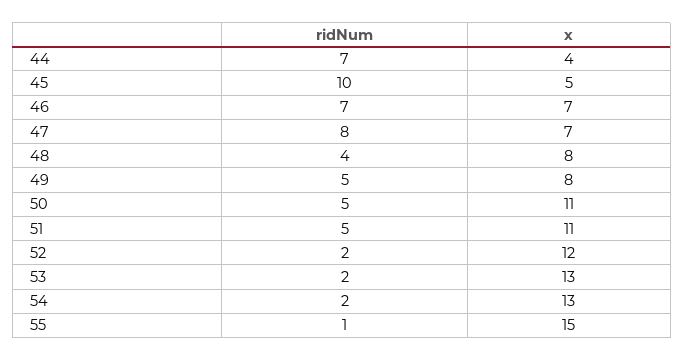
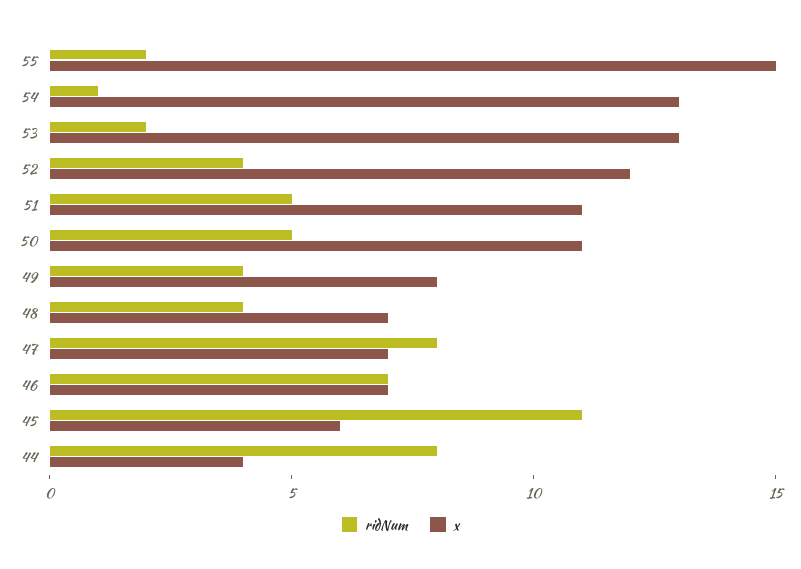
  {
    "ridNum": {
-     "44": 7,
+     "44": 8,
-     "45": 10,
+     "45": 11,
      "46": 7,
      "47": 8,
      "48": 4,
-     "49": 5,
+     "49": 4,
      "50": 5,
      "51": 5,
-     "52": 2,
+     "52": 4,
      "53": 2,
-     "54": 2,
+     "54": 1,
-     "55": 1
+     "55": 2
    },
    "x": {
      "44": 4,
-     "45": 5,
+     "45": 6,
      "46": 7,
      "47": 7,
-     "48": 8,
+     "48": 7,
      "49": 8,
      "50": 11,
      "51": 11,
      "52": 12,
      "53": 13,
      "54": 13,
      "55": 15
    }
  }

